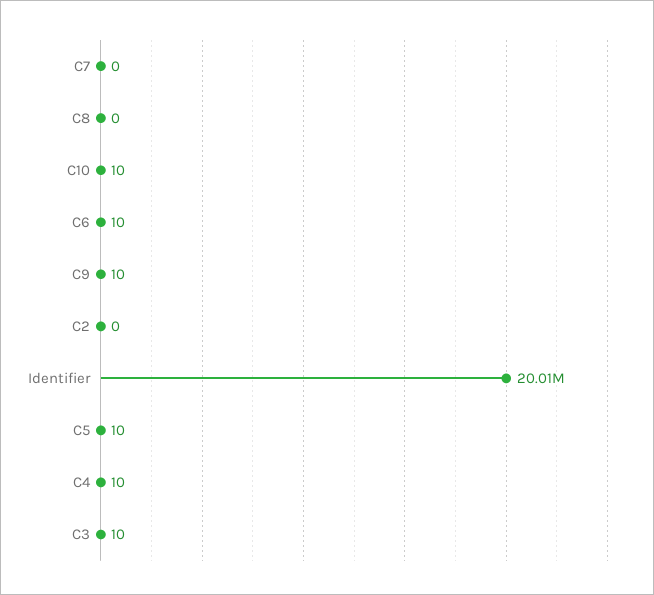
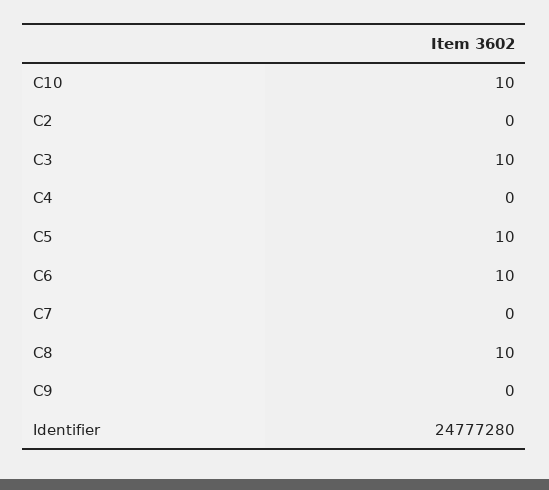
  {
    "C7": 0,
-   "C8": 0,
+   "C8": 10,
    "C10": 10,
    "C6": 10,
-   "C9": 10,
+   "C9": 0,
    "C2": 0,
-   "Identifier": 20010000,
+   "Identifier": 24777280,
    "C5": 10,
-   "C4": 10,
+   "C4": 0,
    "C3": 10
  }

